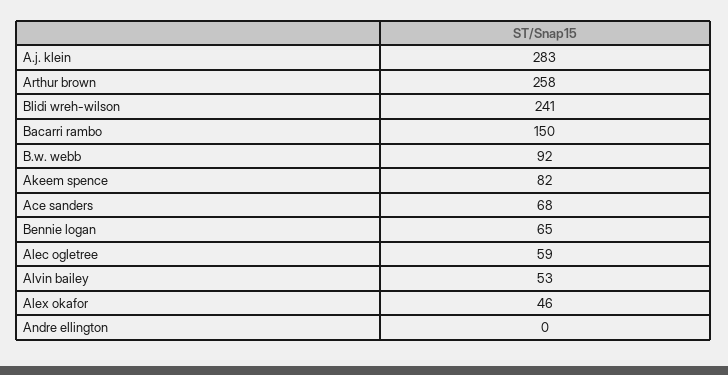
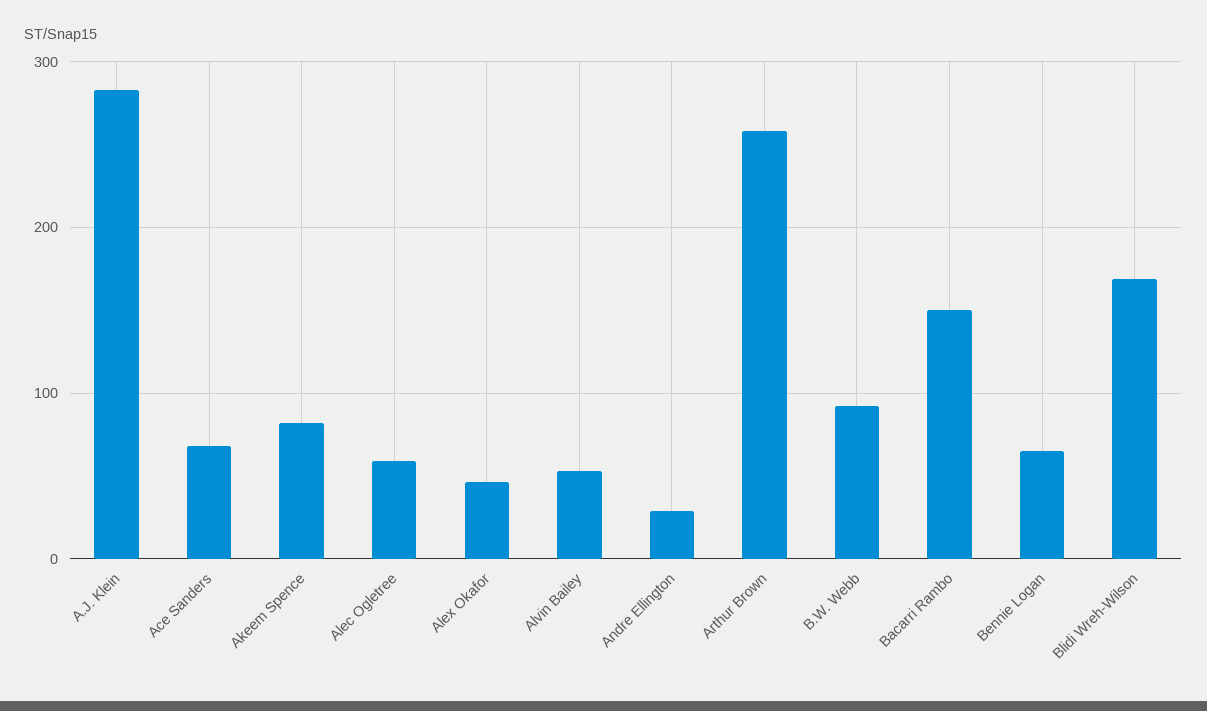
  {
    "A.j. klein": 283,
    "Arthur brown": 258,
-   "Blidi wreh-wilson": 241,
+   "Blidi wreh-wilson": 170,
    "Bacarri rambo": 150,
    "B.w. webb": 92,
    "Akeem spence": 82,
    "Ace sanders": 68,
    "Bennie logan": 65,
    "Alec ogletree": 59,
    "Alvin bailey": 53,
    "Alex okafor": 46,
-   "Andre ellington": 0
+   "Andre ellington": 30
  }

